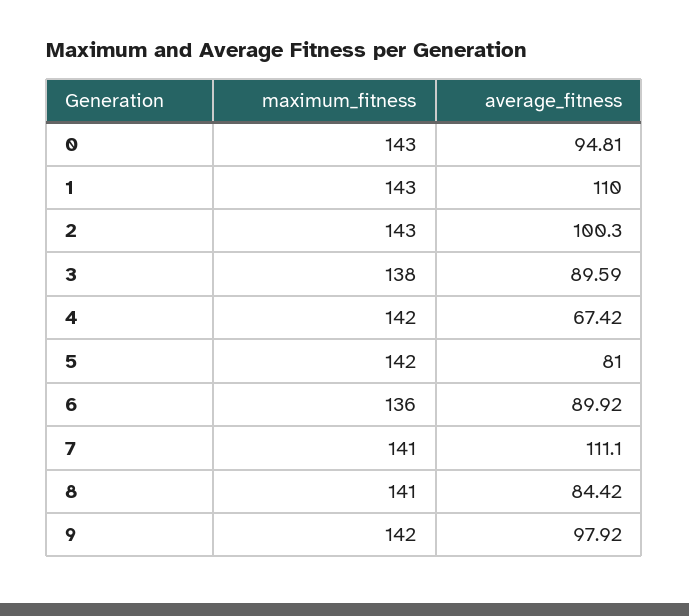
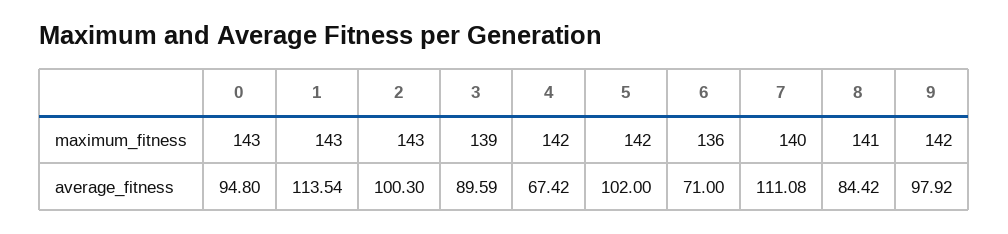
  {
    "maximum_fitness": {
      "0": 143,
      "1": 143,
      "2": 143,
-     "3": 138,
+     "3": 139,
      "4": 142,
      "5": 142,
      "6": 136,
-     "7": 141,
+     "7": 140,
      "8": 141,
      "9": 142
    },
    "average_fitness": {
-     "0": 94.81,
+     "0": 94.8,
-     "1": 110,
+     "1": 113.54,
      "2": 100.3,
      "3": 89.59,
      "4": 67.42,
-     "5": 81,
+     "5": 102,
-     "6": 89.92,
+     "6": 71,
-     "7": 111.1,
+     "7": 111.08,
      "8": 84.42,
      "9": 97.92
    }
  }

